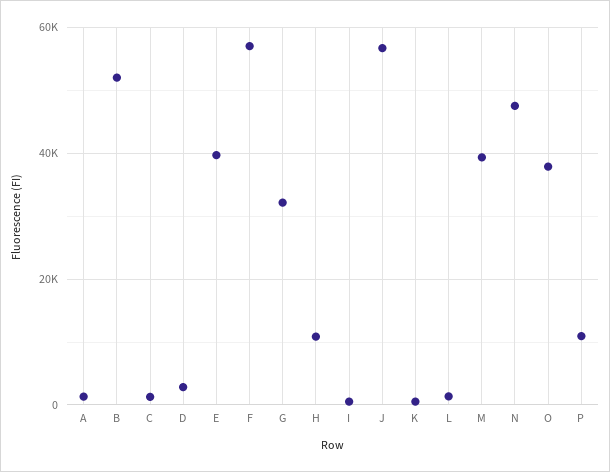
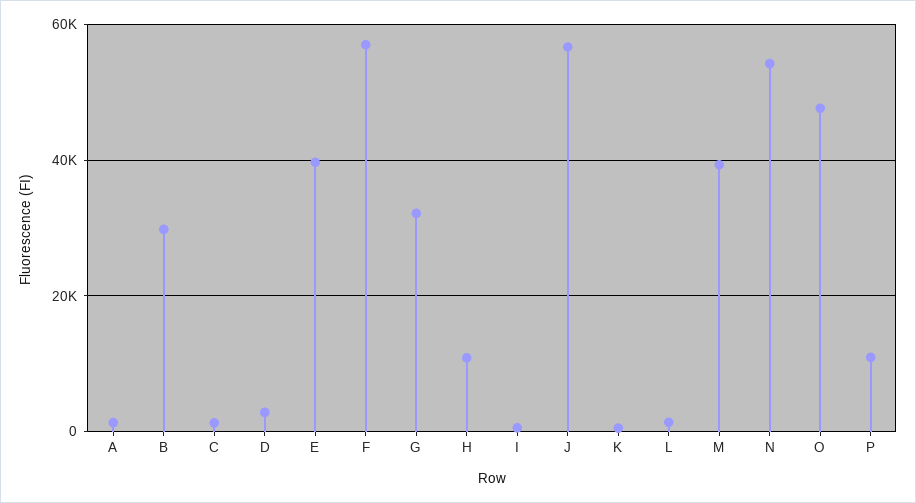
  {
    "A": 2000,
-   "B": 52000,
+   "B": 30000,
    "C": 2000,
    "D": 2000,
    "E": 40000,
    "F": 58000,
    "G": 32000,
    "H": 10000,
    "I": 0,
    "J": 56000,
    "K": 0,
    "L": 2000,
    "M": 40000,
-   "N": 48000,
+   "N": 54000,
-   "O": 38000,
+   "O": 48000,
    "P": 10000
  }

